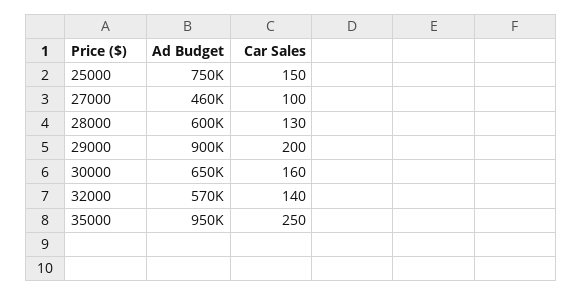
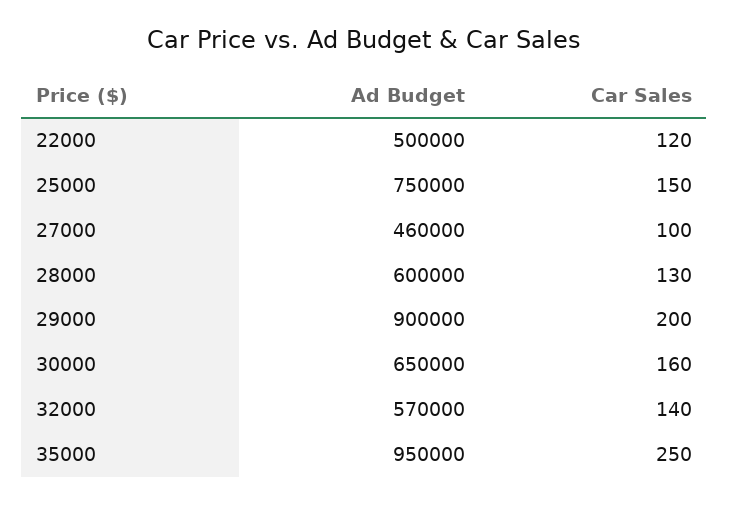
  {
    "Ad Budget": {
      "25000": 750000,
      "27000": 460000,
      "28000": 600000,
      "29000": 900000,
      "30000": 650000,
      "32000": 570000,
-     "35000": 950000
+     "35000": 950000,
+     "22000": 500000
    },
    "Car Sales": {
      "25000": 150,
      "27000": 100,
      "28000": 130,
      "29000": 200,
      "30000": 160,
      "32000": 140,
-     "35000": 250
+     "35000": 250,
+     "22000": 120
    }
  }

